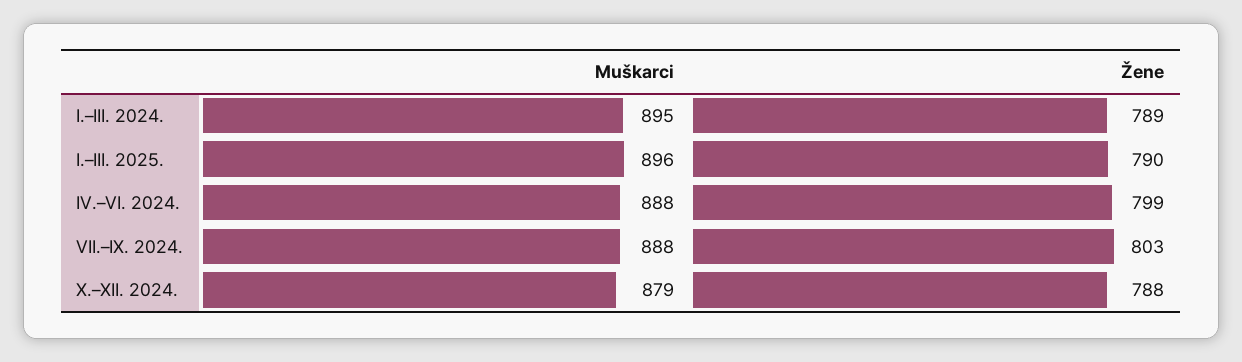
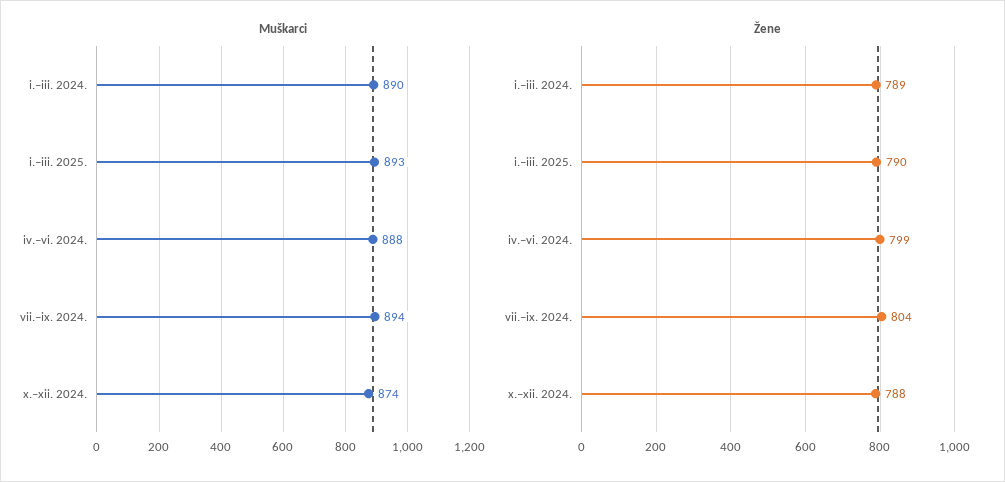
  {
    "Muškarci": {
-     "I.–III. 2024.": 895,
+     "I.–III. 2024.": 890,
-     "I.–III. 2025.": 896,
+     "I.–III. 2025.": 893,
      "IV.–VI. 2024.": 888,
-     "VII.–IX. 2024.": 888,
+     "VII.–IX. 2024.": 894,
-     "X.–XII. 2024.": 879
+     "X.–XII. 2024.": 874
    },
    "Žene": {
      "I.–III. 2024.": 789,
      "I.–III. 2025.": 790,
      "IV.–VI. 2024.": 799,
-     "VII.–IX. 2024.": 803,
+     "VII.–IX. 2024.": 804,
      "X.–XII. 2024.": 788
    }
  }

